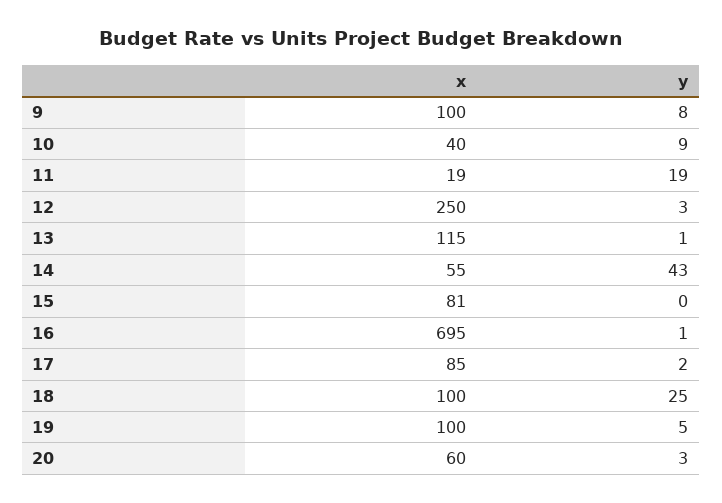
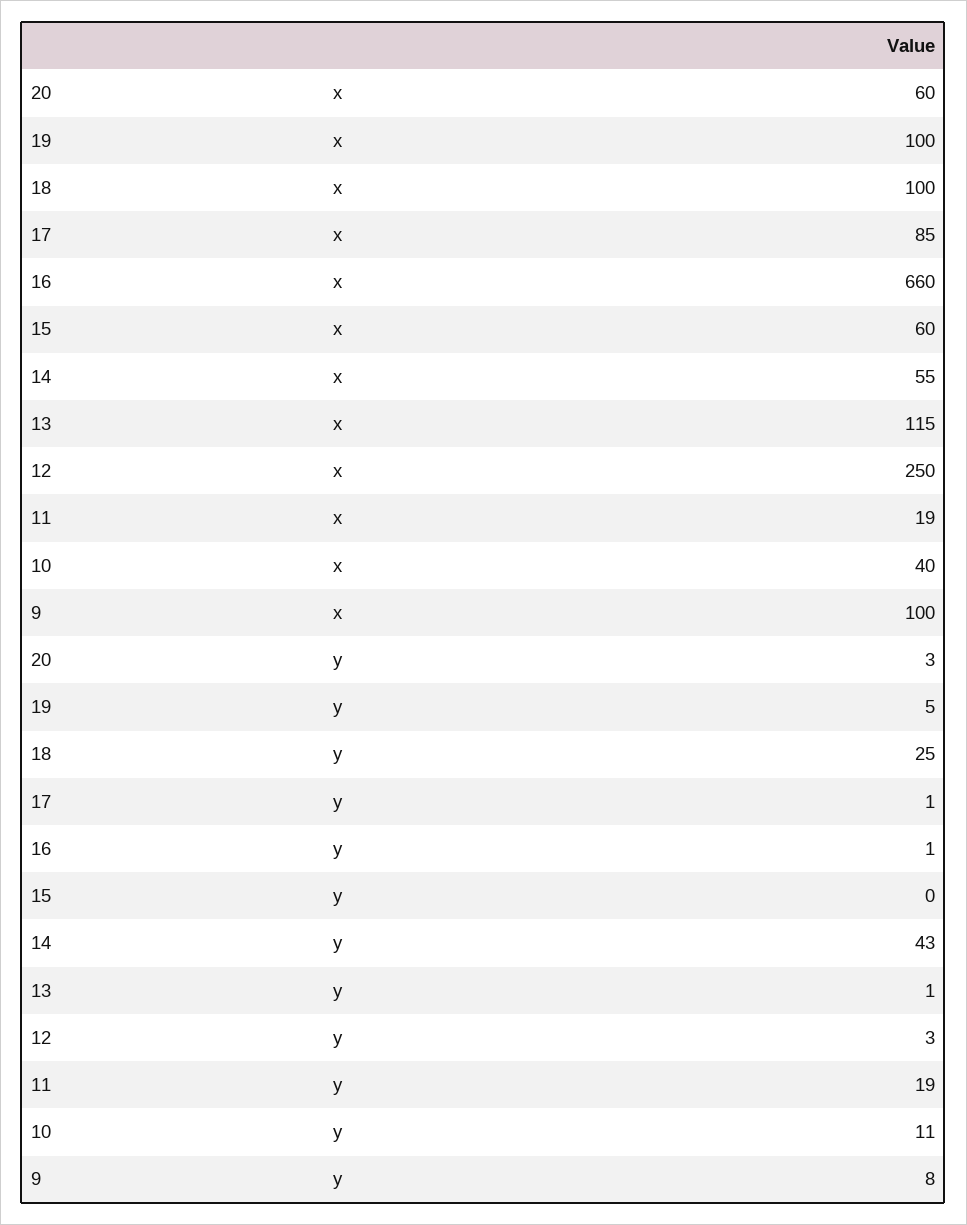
  {
    "x": {
      "9": 100,
      "10": 40,
      "11": 19,
      "12": 250,
      "13": 115,
      "14": 55,
-     "15": 81,
+     "15": 60,
-     "16": 695,
+     "16": 660,
      "17": 85,
      "18": 100,
      "19": 100,
      "20": 60
    },
    "y": {
      "9": 8,
-     "10": 9,
+     "10": 11,
      "11": 19,
      "12": 3,
      "13": 1,
      "14": 43,
      "15": 0,
      "16": 1,
-     "17": 2,
+     "17": 1,
      "18": 25,
      "19": 5,
      "20": 3
    }
  }

